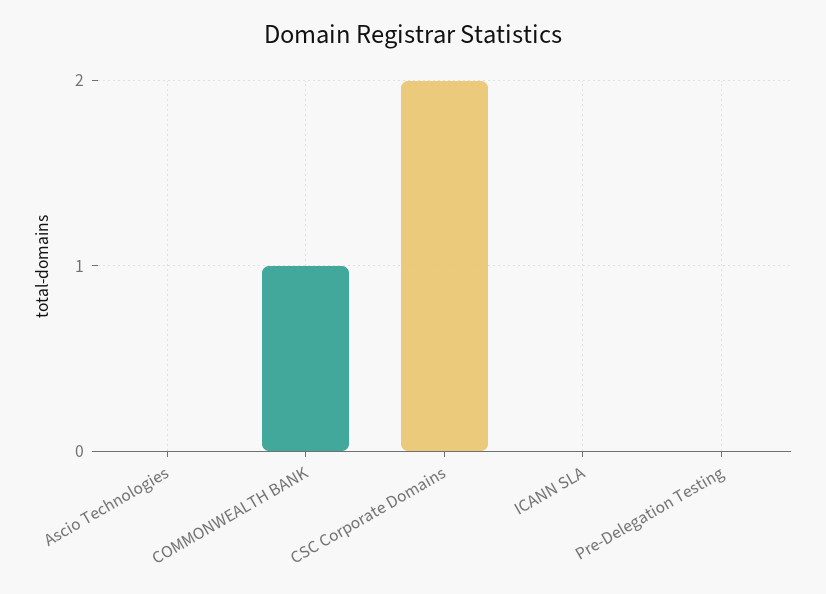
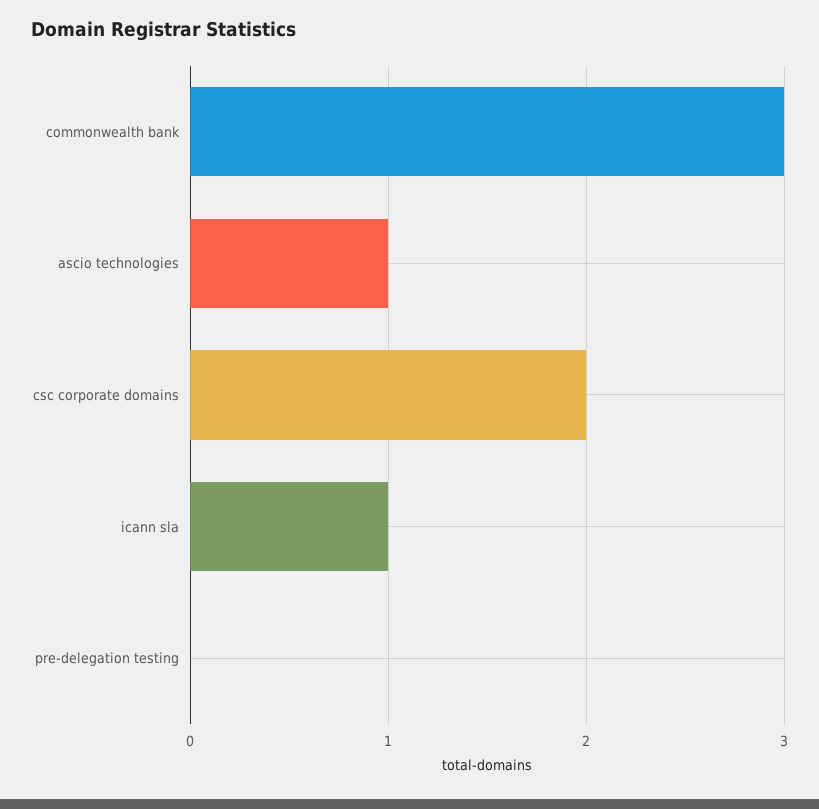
  {
-   "Ascio Technologies": 0,
+   "Ascio Technologies": 1,
-   "COMMONWEALTH BANK": 1,
+   "COMMONWEALTH BANK": 3,
    "CSC Corporate Domains": 2,
-   "ICANN SLA": 0,
+   "ICANN SLA": 1,
    "Pre-Delegation Testing": 0
  }

